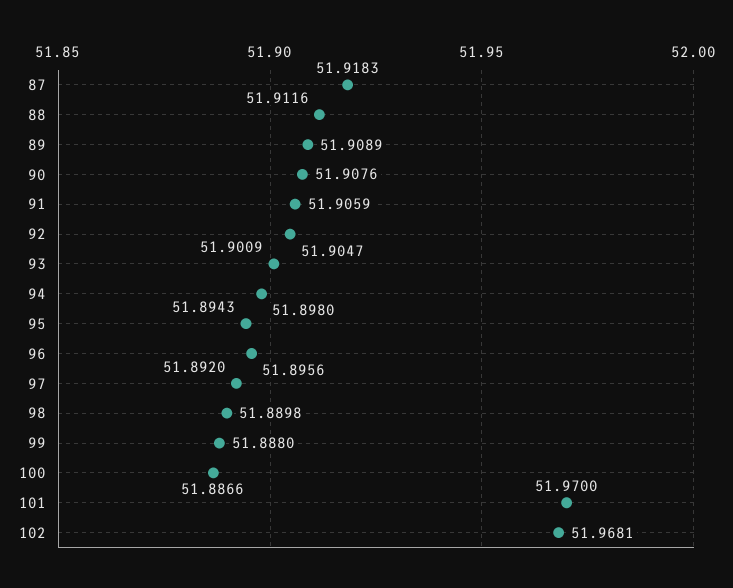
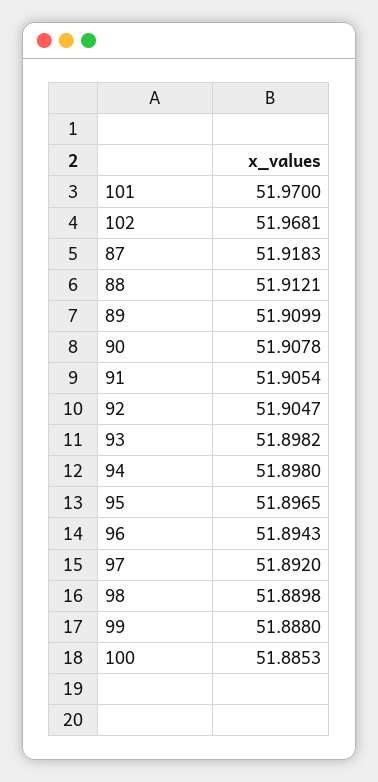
  {
    "87": 51.9183,
-   "88": 51.9116,
+   "88": 51.9121,
-   "89": 51.9089,
+   "89": 51.9099,
-   "90": 51.9076,
+   "90": 51.9078,
-   "91": 51.9059,
+   "91": 51.9054,
    "92": 51.9047,
-   "93": 51.9009,
+   "93": 51.8982,
    "94": 51.898,
-   "95": 51.8943,
+   "95": 51.8965,
-   "96": 51.8956,
+   "96": 51.8943,
    "97": 51.892,
    "98": 51.8898,
    "99": 51.888,
-   "100": 51.8866,
+   "100": 51.8853,
    "101": 51.97,
    "102": 51.9681
  }

